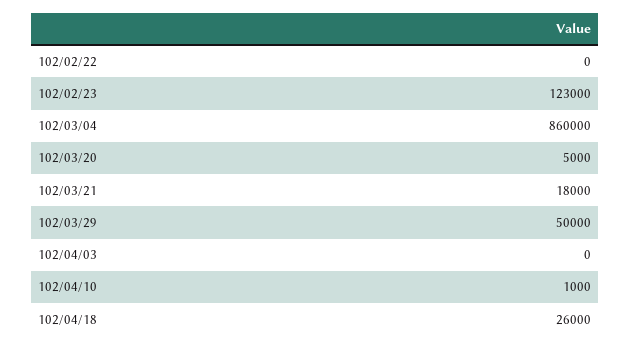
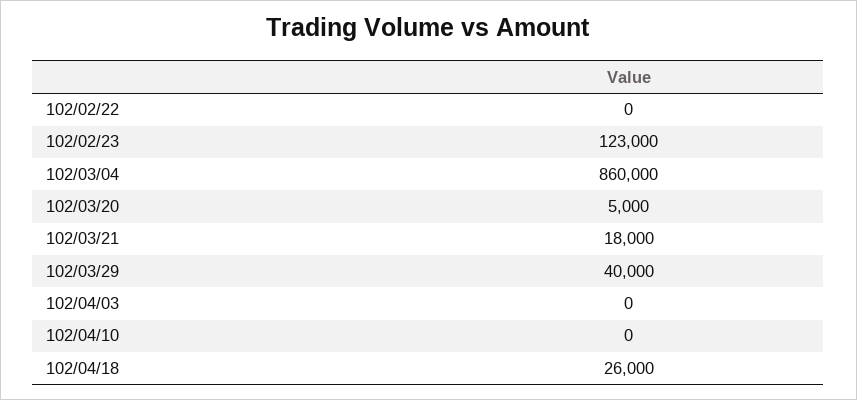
  {
    "102/02/22": 0,
    "102/02/23": 123000,
    "102/03/04": 860000,
    "102/03/20": 5000,
    "102/03/21": 18000,
-   "102/03/29": 50000,
+   "102/03/29": 40000,
    "102/04/03": 0,
-   "102/04/10": 1000,
+   "102/04/10": 0,
    "102/04/18": 26000
  }

